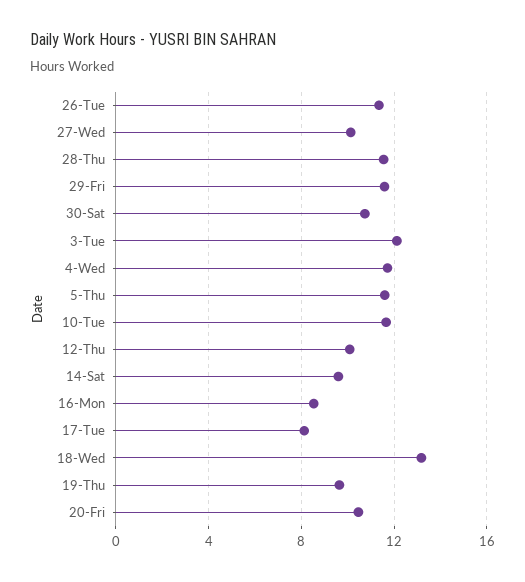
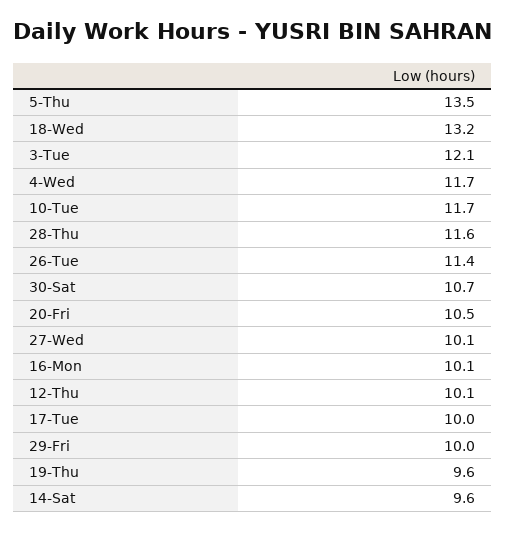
  {
    "26-Tue": 11.4,
    "27-Wed": 10.1,
    "28-Thu": 11.6,
-   "29-Fri": 11.5,
+   "29-Fri": 10,
    "30-Sat": 10.7,
    "3-Tue": 12.1,
    "4-Wed": 11.7,
-   "5-Thu": 11.5,
+   "5-Thu": 13.5,
    "10-Tue": 11.7,
    "12-Thu": 10.1,
    "14-Sat": 9.6,
-   "16-Mon": 8.5,
+   "16-Mon": 10.1,
-   "17-Tue": 8,
+   "17-Tue": 10,
    "18-Wed": 13.2,
    "19-Thu": 9.6,
    "20-Fri": 10.5
  }

